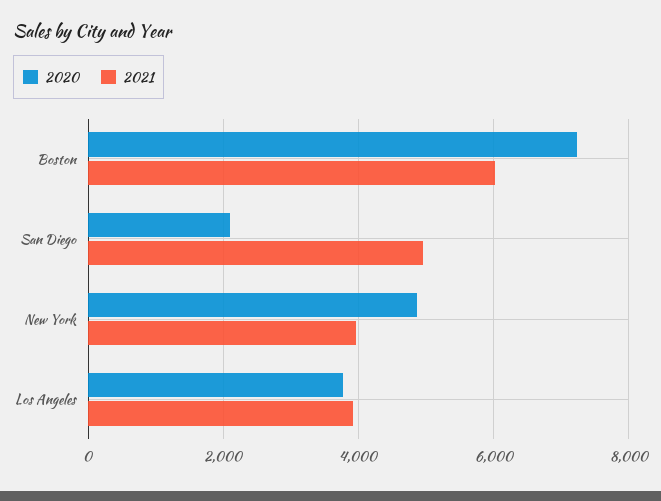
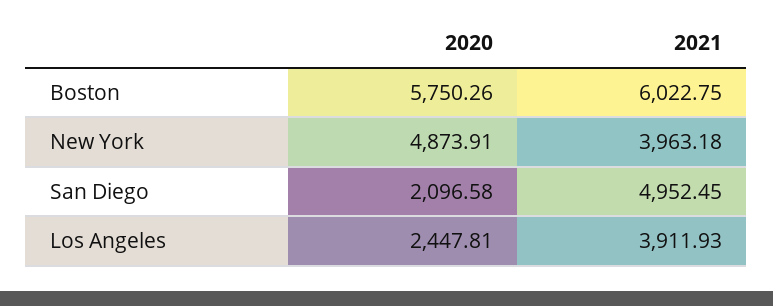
  {
    "2020": {
-     "Boston": 7200,
+     "Boston": 5750.26,
      "San Diego": 2096.58,
      "New York": 4873.91,
-     "Los Angeles": 3800
+     "Los Angeles": 2447.81
    },
    "2021": {
      "Boston": 6022.75,
      "San Diego": 4952.45,
      "New York": 3963.18,
      "Los Angeles": 3911.93
    }
  }

